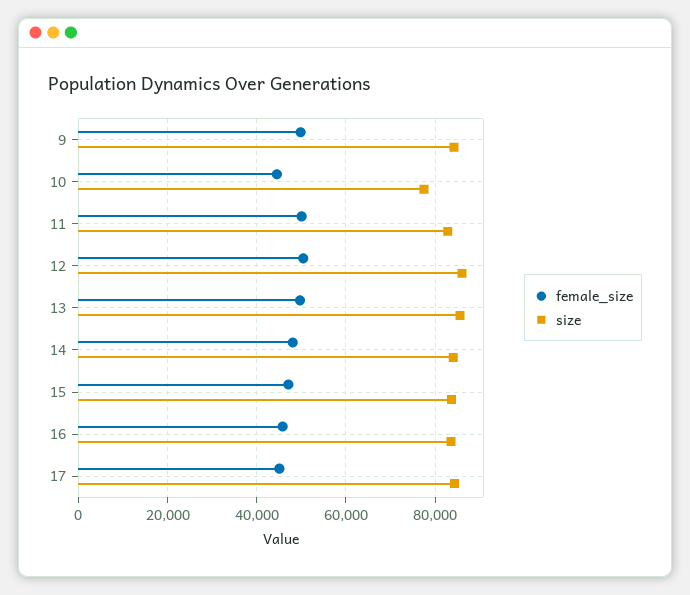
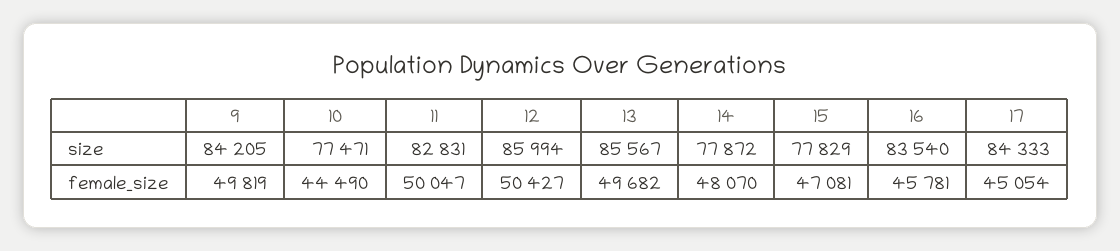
  {
    "female_size": {
      "9": 49819,
      "10": 44490,
      "11": 50047,
      "12": 50427,
      "13": 49682,
      "14": 48070,
      "15": 47081,
      "16": 45781,
      "17": 45054
    },
    "size": {
      "9": 84205,
      "10": 77471,
      "11": 82831,
      "12": 85994,
      "13": 85567,
-     "14": 84000,
+     "14": 77872,
-     "15": 84000,
+     "15": 77829,
      "16": 83540,
      "17": 84333
    }
  }

